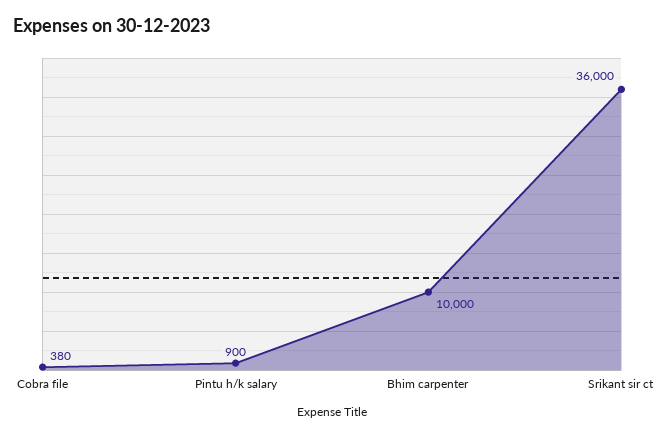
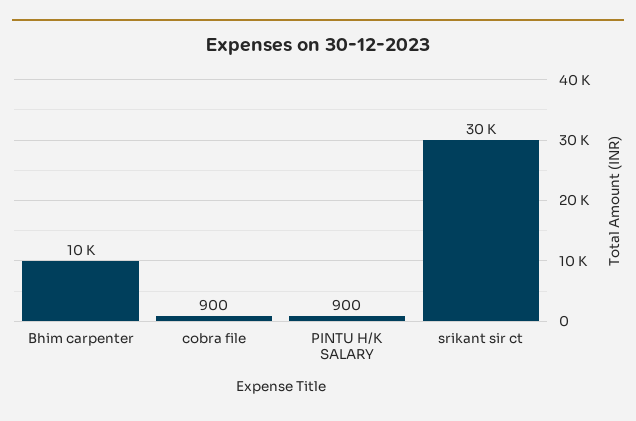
  {
-   "Cobra file": 380,
+   "Cobra file": 900,
    "Pintu h/k salary": 900,
    "Bhim carpenter": 10000,
-   "Srikant sir ct": 36000
+   "Srikant sir ct": 30000
  }

